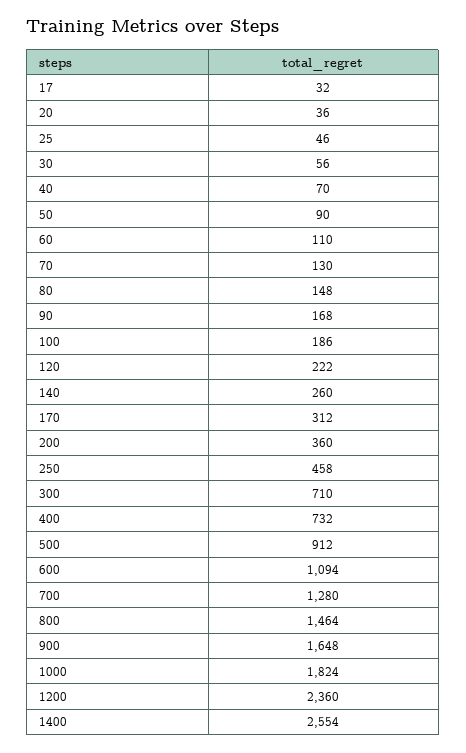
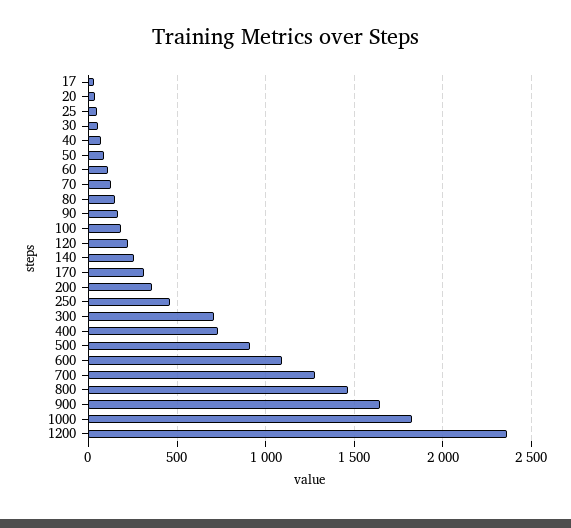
  {
    "17": 32,
    "20": 36,
    "25": 46,
    "30": 56,
    "40": 70,
    "50": 90,
    "60": 110,
    "70": 130,
    "80": 148,
    "90": 168,
    "100": 186,
    "120": 222,
    "140": 260,
    "170": 312,
    "200": 360,
    "250": 458,
    "300": 710,
    "400": 732,
    "500": 912,
    "600": 1094,
    "700": 1280,
    "800": 1464,
    "900": 1648,
    "1000": 1824,
-   "1200": 2360,
+   "1200": 2360
-   "1400": 2554
  }

